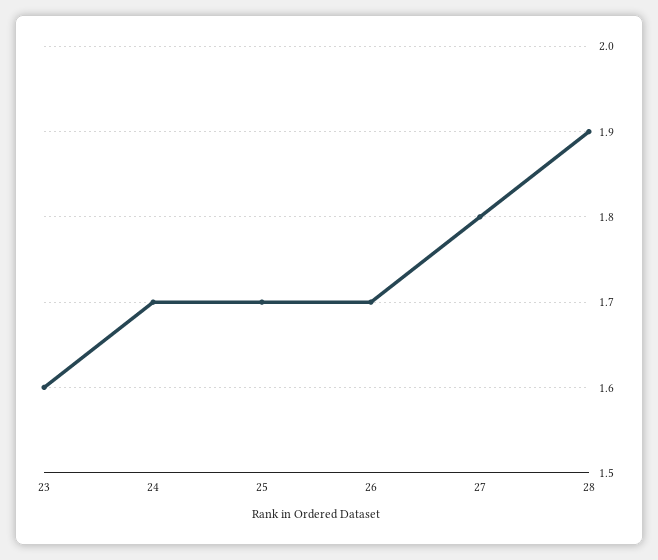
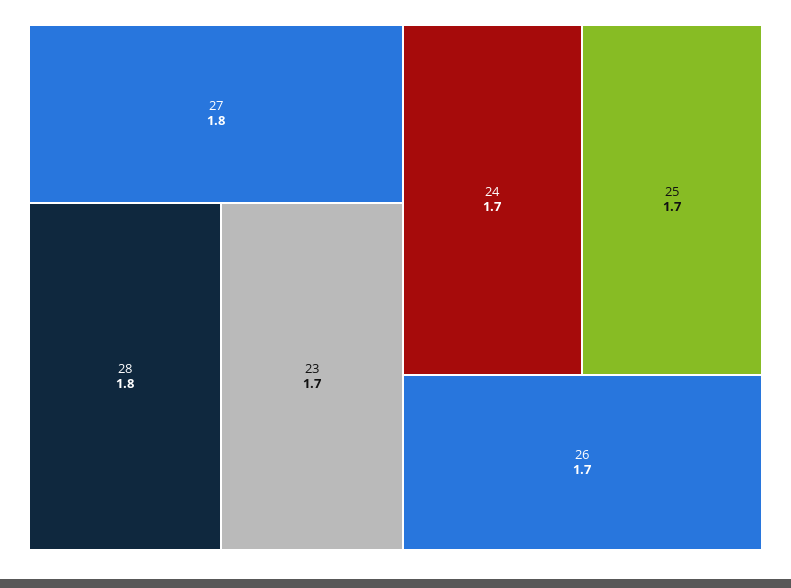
  {
-   "23": 1.6,
+   "23": 1.7,
    "24": 1.7,
    "25": 1.7,
    "26": 1.7,
    "27": 1.8,
-   "28": 1.9
+   "28": 1.8
  }

